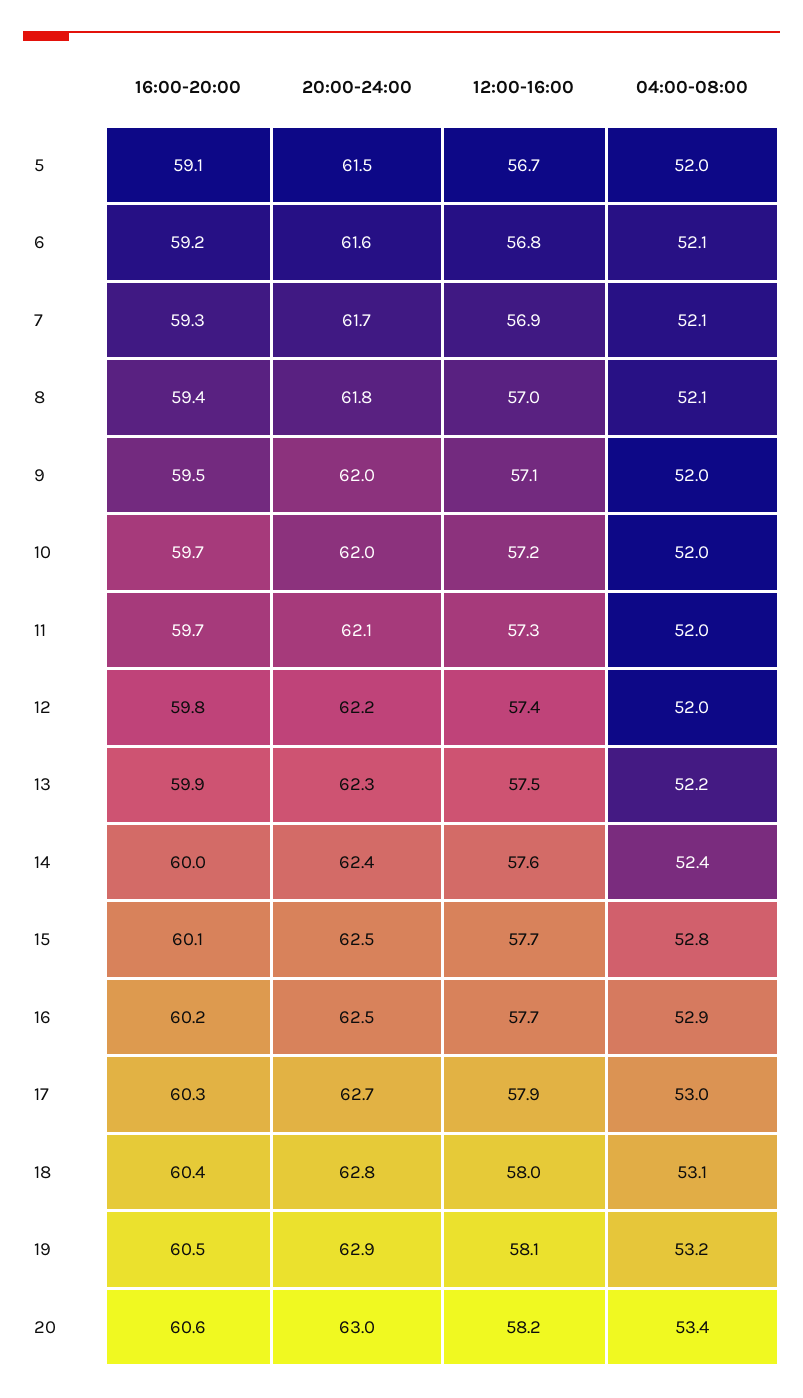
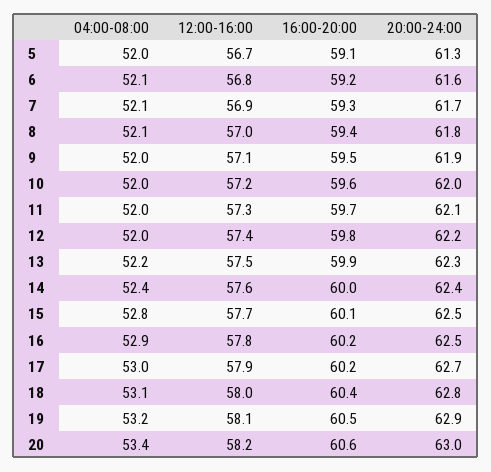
  {
    "16:00-20:00": {
      "5": 59.1,
      "6": 59.2,
      "7": 59.3,
      "8": 59.4,
      "9": 59.5,
-     "10": 59.7,
+     "10": 59.6,
      "11": 59.7,
      "12": 59.8,
      "13": 59.9,
      "14": 60,
      "15": 60.1,
      "16": 60.2,
-     "17": 60.3,
+     "17": 60.2,
      "18": 60.4,
      "19": 60.5,
      "20": 60.6
    },
    "20:00-24:00": {
-     "5": 61.5,
+     "5": 61.3,
      "6": 61.6,
      "7": 61.7,
      "8": 61.8,
-     "9": 62,
+     "9": 61.9,
      "10": 62,
      "11": 62.1,
      "12": 62.2,
      "13": 62.3,
      "14": 62.4,
      "15": 62.5,
      "16": 62.5,
      "17": 62.7,
      "18": 62.8,
      "19": 62.9,
      "20": 63
    },
    "12:00-16:00": {
      "5": 56.7,
      "6": 56.8,
      "7": 56.9,
      "8": 57,
      "9": 57.1,
      "10": 57.2,
      "11": 57.3,
      "12": 57.4,
      "13": 57.5,
      "14": 57.6,
      "15": 57.7,
-     "16": 57.7,
+     "16": 57.8,
      "17": 57.9,
      "18": 58,
      "19": 58.1,
      "20": 58.2
    },
    "04:00-08:00": {
      "5": 52,
      "6": 52.1,
      "7": 52.1,
      "8": 52.1,
      "9": 52,
      "10": 52,
      "11": 52,
      "12": 52,
      "13": 52.2,
      "14": 52.4,
      "15": 52.8,
      "16": 52.9,
      "17": 53,
      "18": 53.1,
      "19": 53.2,
      "20": 53.4
    }
  }

